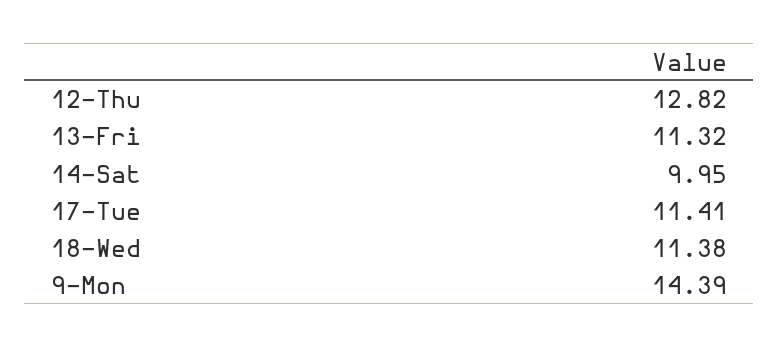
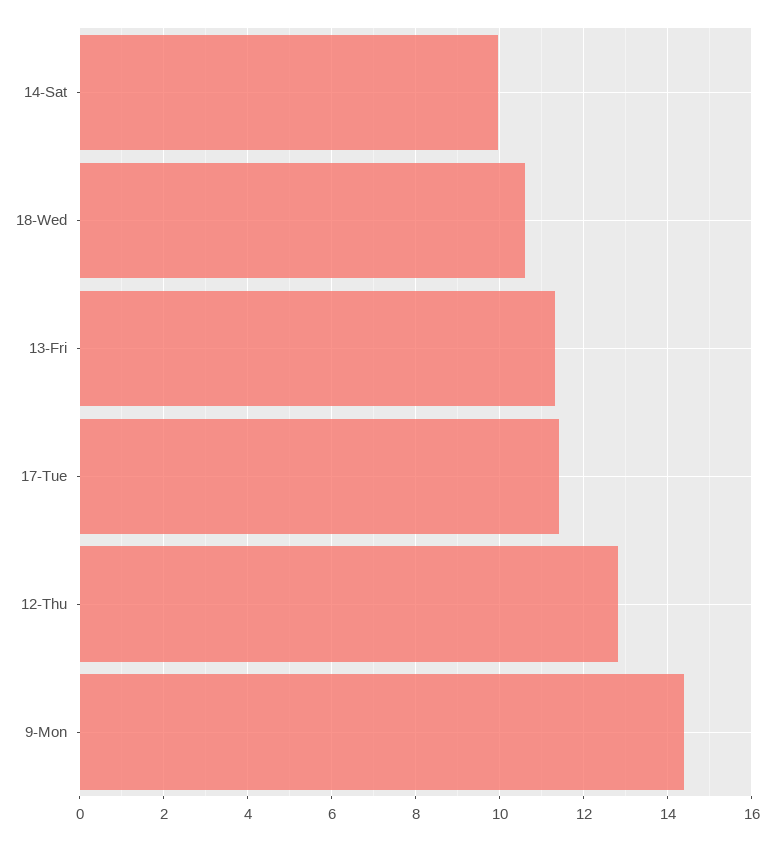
  {
    "12-Thu": 12.82,
    "13-Fri": 11.32,
    "14-Sat": 9.95,
    "17-Tue": 11.41,
-   "18-Wed": 11.38,
+   "18-Wed": 10.6,
    "9-Mon": 14.39
  }

